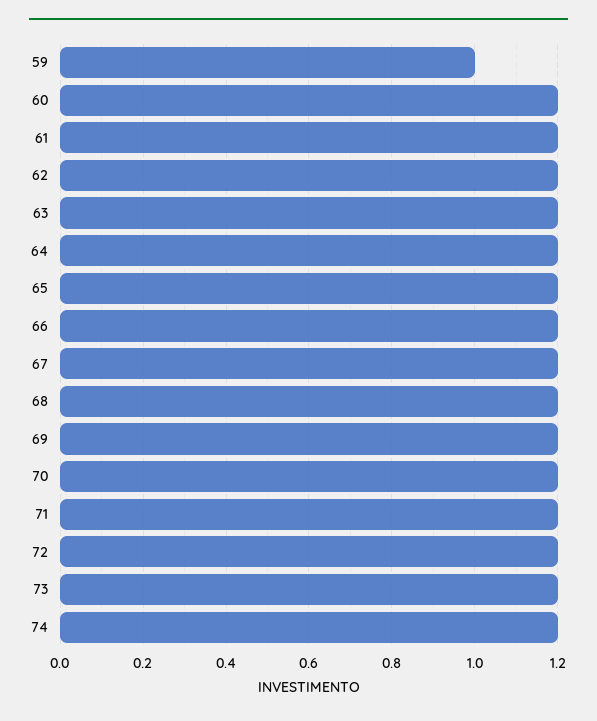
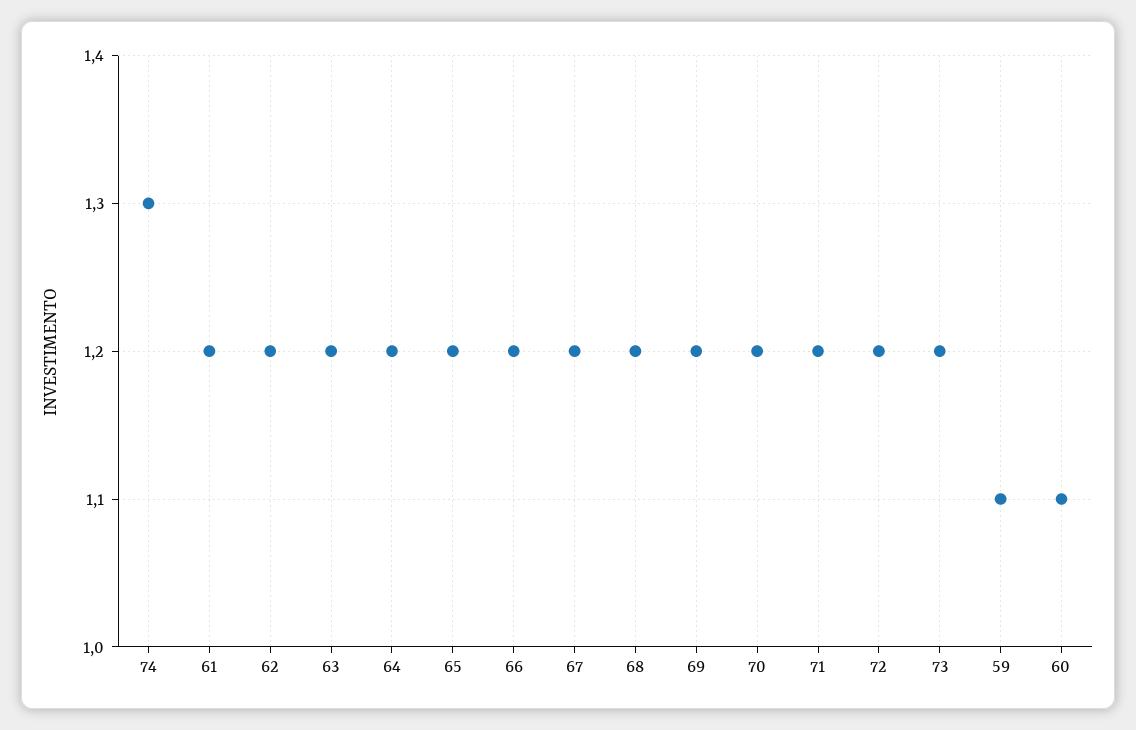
  {
-   "59": 1,
+   "59": 1.1,
-   "60": 1.2,
+   "60": 1.1,
    "61": 1.2,
    "62": 1.2,
    "63": 1.2,
    "64": 1.2,
    "65": 1.2,
    "66": 1.2,
    "67": 1.2,
    "68": 1.2,
    "69": 1.2,
    "70": 1.2,
    "71": 1.2,
    "72": 1.2,
    "73": 1.2,
-   "74": 1.2
+   "74": 1.3
  }

